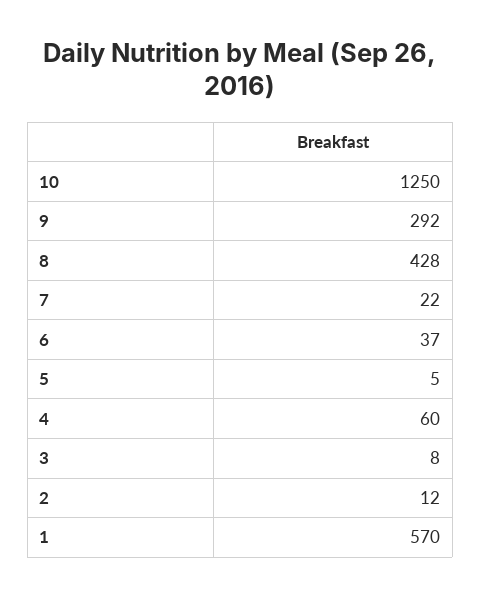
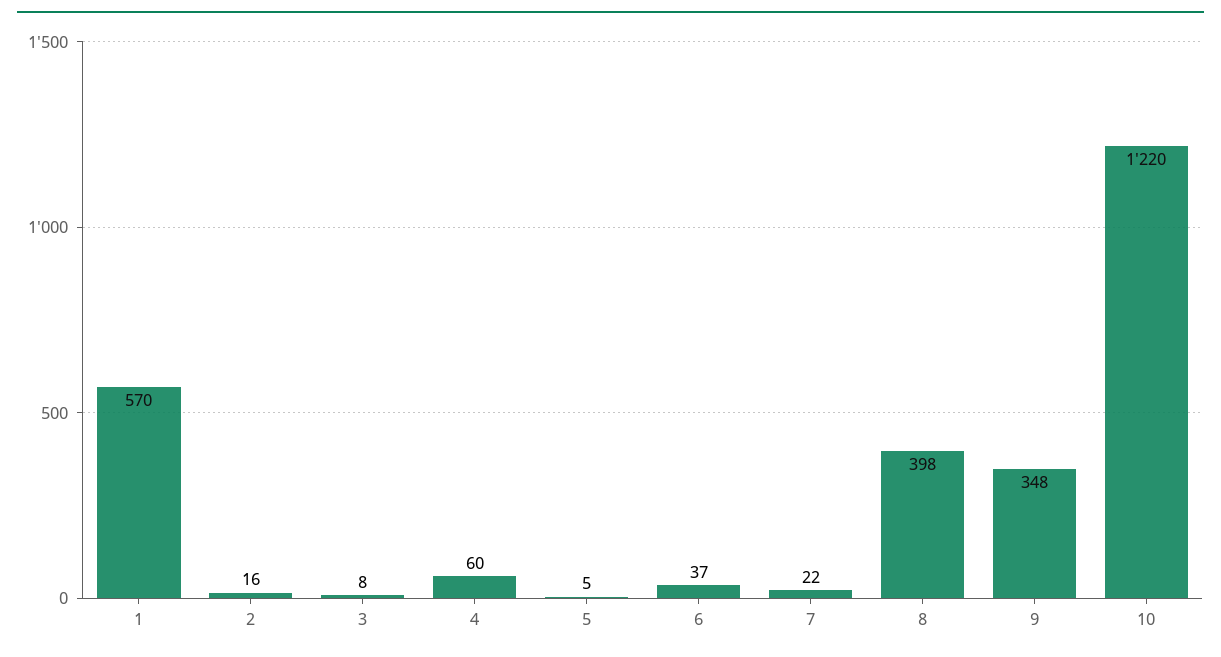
  {
-   "10": 1250,
+   "10": 1220,
-   "9": 292,
+   "9": 348,
-   "8": 428,
+   "8": 398,
    "7": 22,
    "6": 37,
    "5": 5,
    "4": 60,
    "3": 8,
-   "2": 12,
+   "2": 16,
    "1": 570
  }

